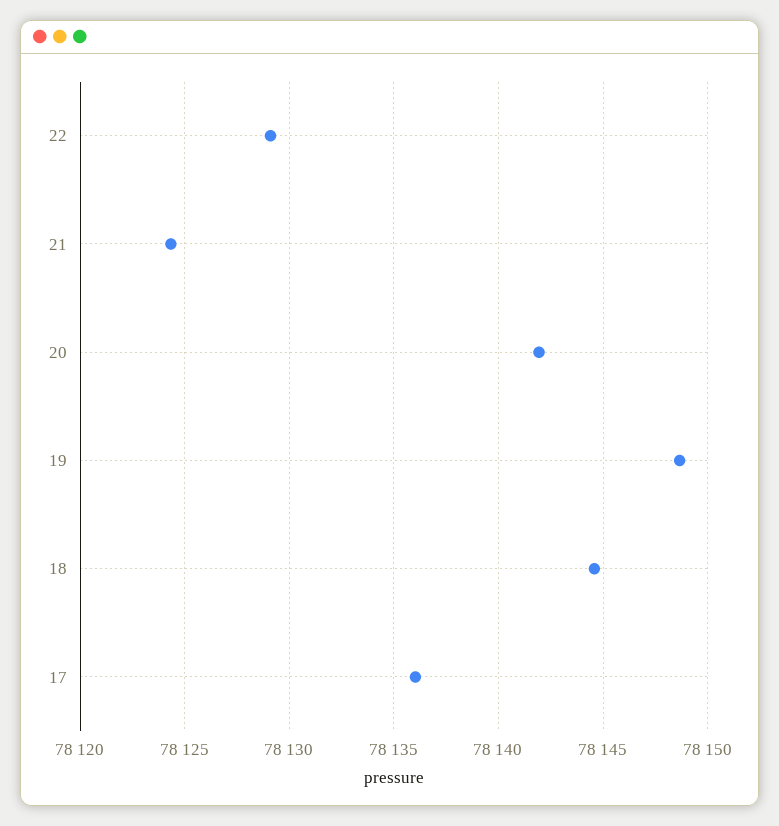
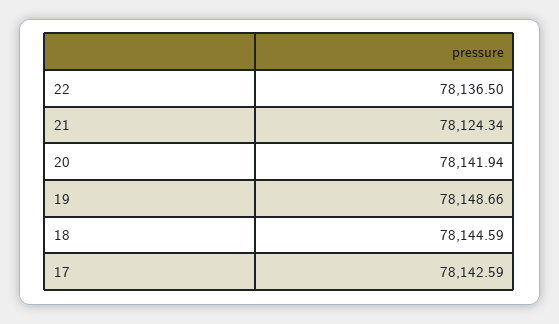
  {
-   "22": 78129,
+   "22": 78136.5,
    "21": 78124.34,
    "20": 78141.94,
    "19": 78148.66,
    "18": 78144.59,
-   "17": 78136
+   "17": 78142.59
  }

